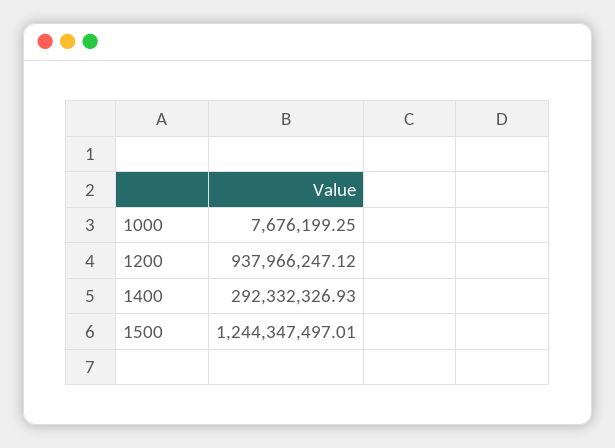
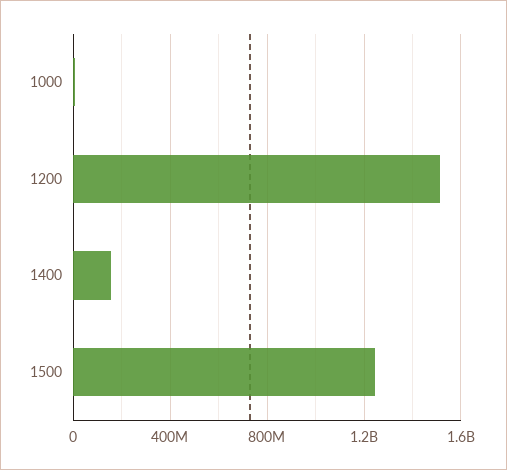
  {
    "1000": 7676199.25,
-   "1200": 937966247.12,
+   "1200": 1500000000,
-   "1400": 292332326.93,
+   "1400": 150000000,
    "1500": 1244347497.01
  }

